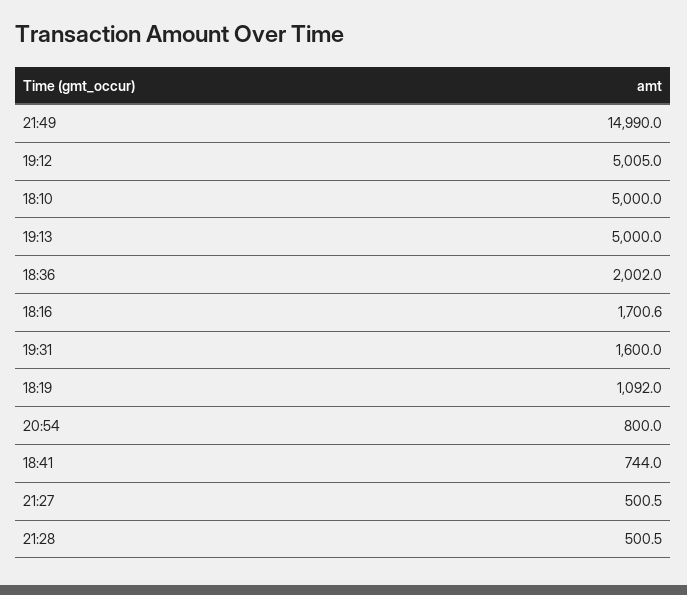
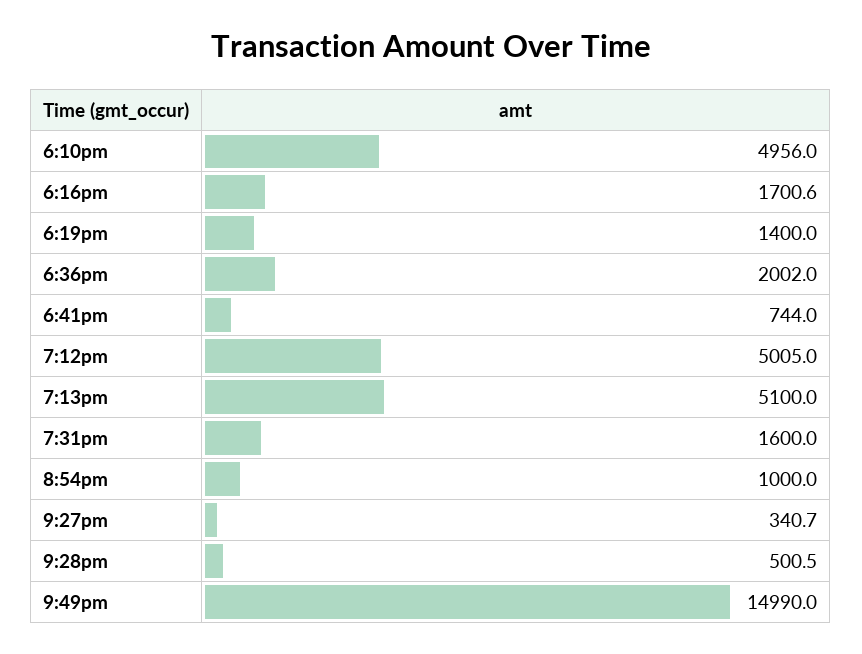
  {
    "21:49": 14990,
    "19:12": 5005,
-   "18:10": 5000,
+   "18:10": 4956,
-   "19:13": 5000,
+   "19:13": 5100,
    "18:36": 2002,
    "18:16": 1700.6,
    "19:31": 1600,
-   "18:19": 1092,
+   "18:19": 1400,
-   "20:54": 800,
+   "20:54": 1000,
    "18:41": 744,
-   "21:27": 500.5,
+   "21:27": 340.7,
    "21:28": 500.5
  }

